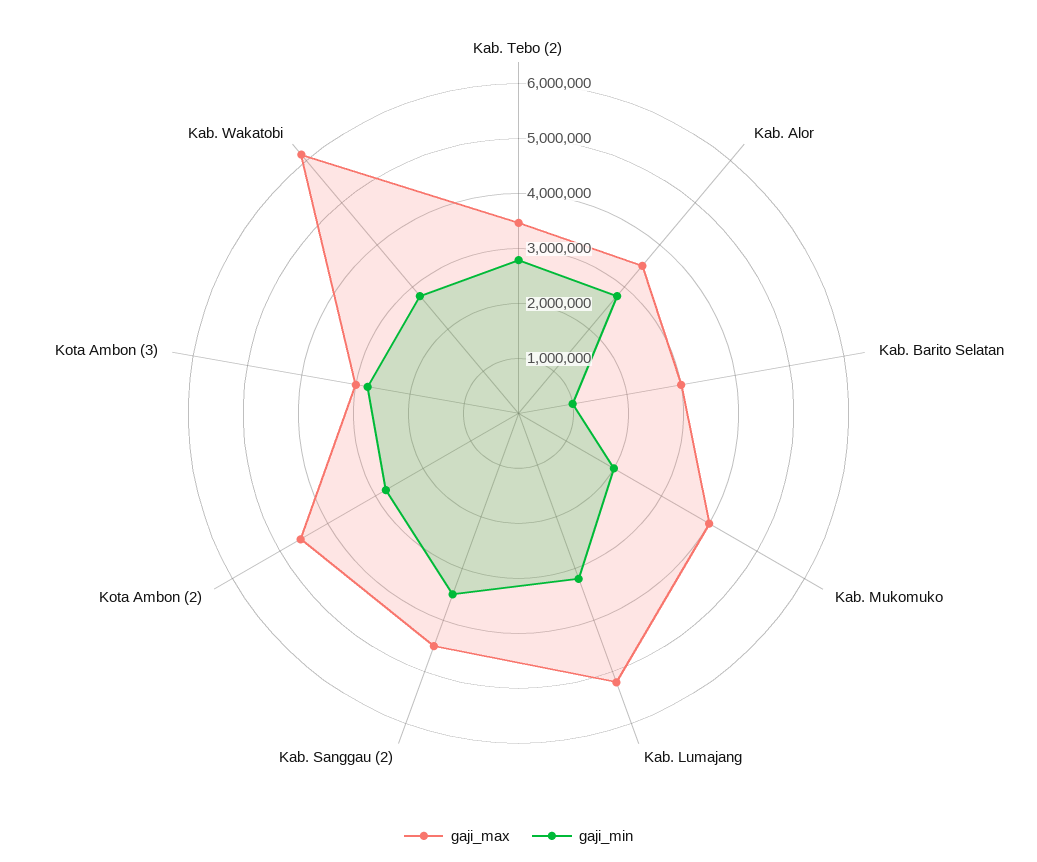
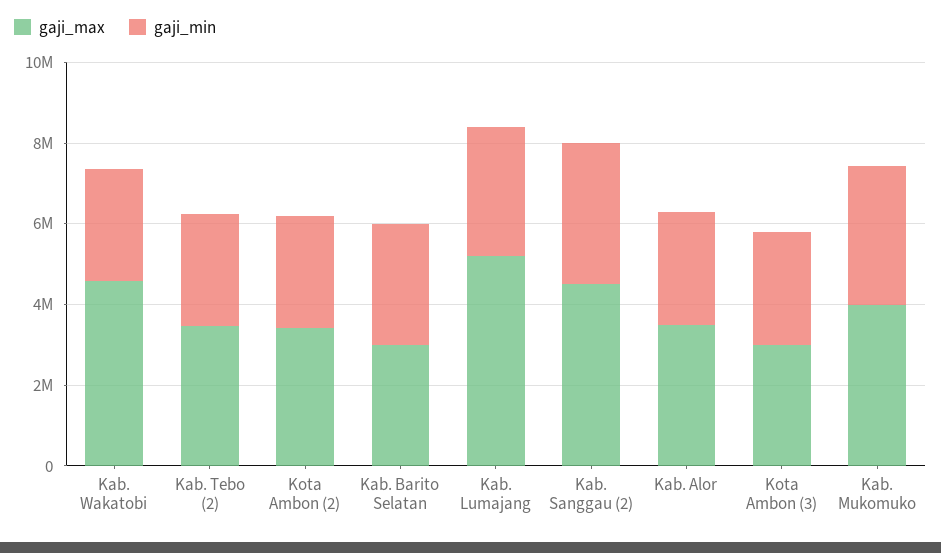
  {
    "gaji_max": {
      "Kab. Tebo (2)": 3400000,
      "Kab. Alor": 3600000,
      "Kab. Barito Selatan": 3000000,
      "Kab. Mukomuko": 4000000,
      "Kab. Lumajang": 5200000,
      "Kab. Sanggau (2)": 4600000,
-     "Kota Ambon (2)": 4600000,
+     "Kota Ambon (2)": 3500000,
      "Kota Ambon (3)": 3000000,
-     "Kab. Wakatobi": 6200000
+     "Kab. Wakatobi": 4500000
    },
    "gaji_min": {
      "Kab. Tebo (2)": 2800000,
      "Kab. Alor": 2800000,
-     "Kab. Barito Selatan": 1000000,
+     "Kab. Barito Selatan": 3000000,
-     "Kab. Mukomuko": 2000000,
+     "Kab. Mukomuko": 3500000,
      "Kab. Lumajang": 3200000,
      "Kab. Sanggau (2)": 3600000,
      "Kota Ambon (2)": 2800000,
      "Kota Ambon (3)": 2800000,
      "Kab. Wakatobi": 2800000
    }
  }

